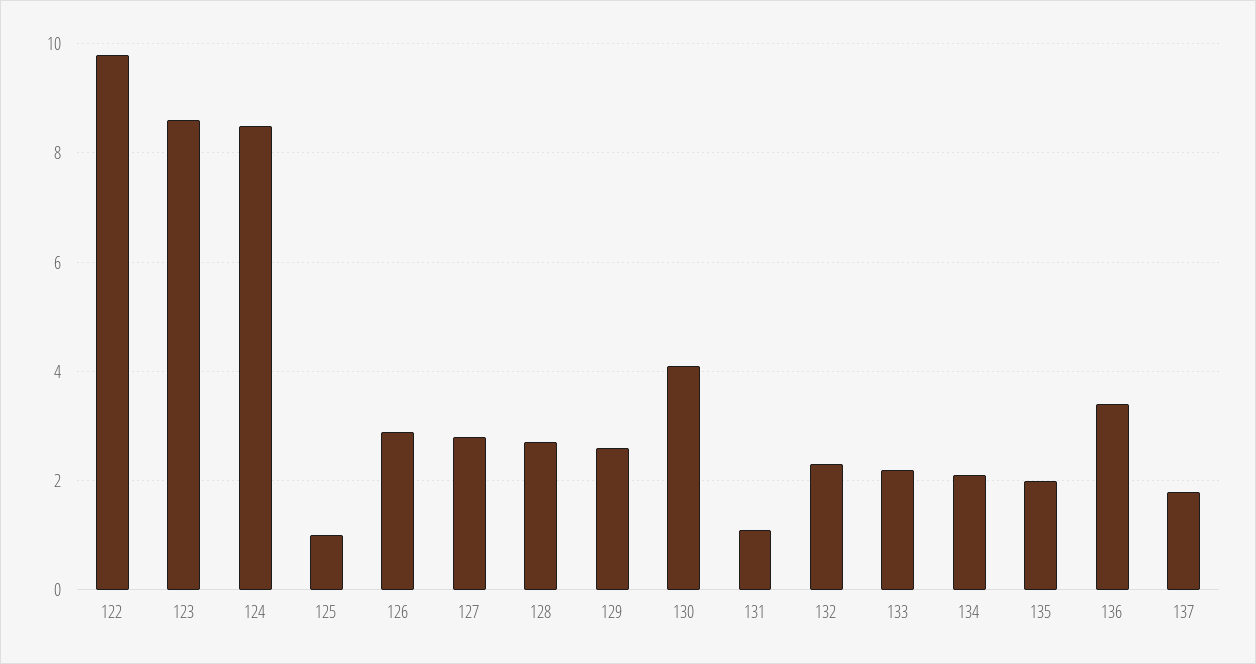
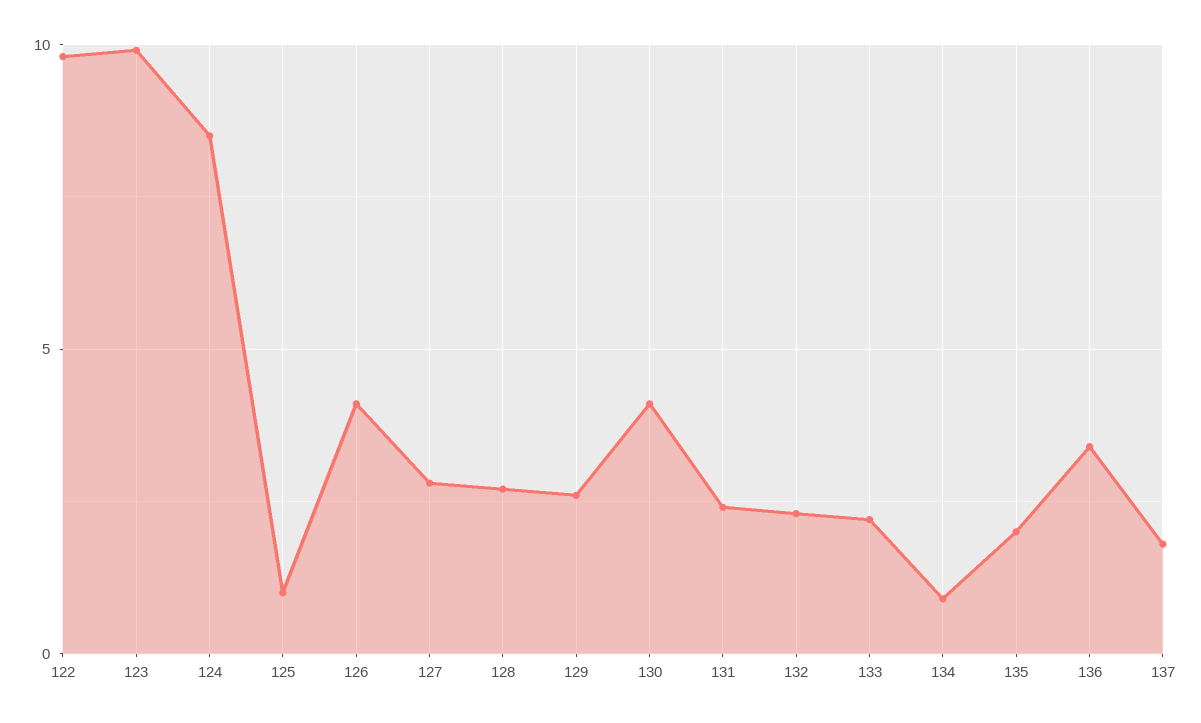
  {
    "122": 10,
-   "123": 8.5,
+   "123": 10,
    "124": 8.5,
    "125": 1,
-   "126": 3,
+   "126": 4,
    "127": 3,
    "128": 2.5,
    "129": 2.5,
    "130": 4,
-   "131": 1,
+   "131": 2.5,
    "132": 2.5,
    "133": 2,
-   "134": 2,
+   "134": 1,
    "135": 2,
    "136": 3.5,
    "137": 2
  }

